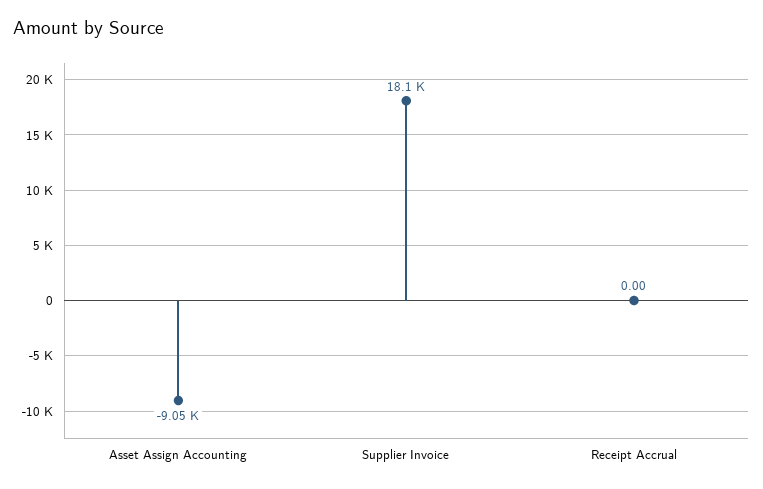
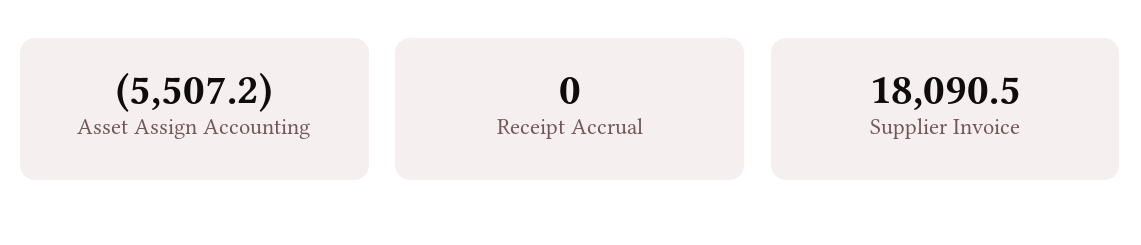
  {
-   "Asset Assign Accounting": -9050,
+   "Asset Assign Accounting": -5507.2,
    "Supplier Invoice": 18090.5,
    "Receipt Accrual": 0
  }

